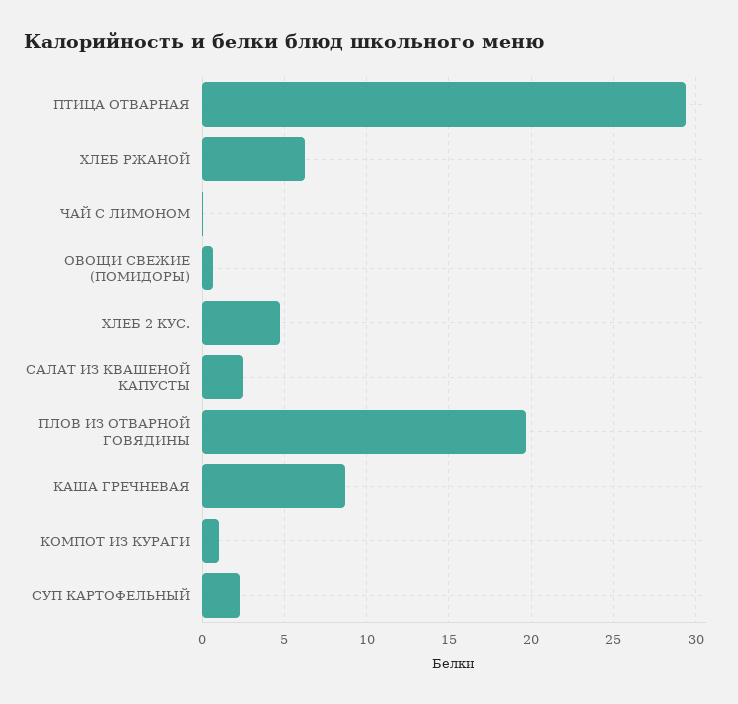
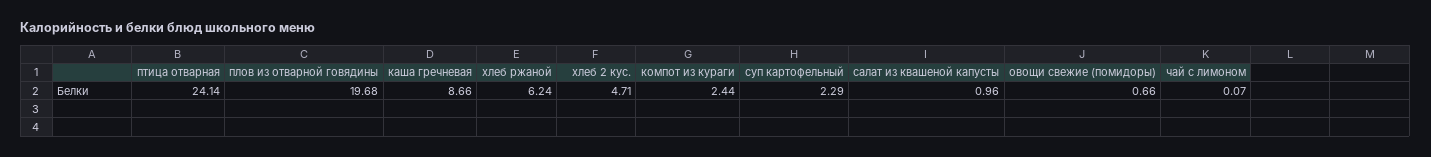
  {
-   "ПТИЦА ОТВАРНАЯ": 29.5,
+   "ПТИЦА ОТВАРНАЯ": 24.14,
    "ХЛЕБ РЖАНОЙ": 6.24,
    "ЧАЙ С ЛИМОНОМ": 0.07,
    "ОВОЩИ СВЕЖИЕ (ПОМИДОРЫ)": 0.66,
    "ХЛЕБ 2 КУС.": 4.71,
-   "САЛАТ ИЗ КВАШЕНОЙ КАПУСТЫ": 2.5,
+   "САЛАТ ИЗ КВАШЕНОЙ КАПУСТЫ": 0.96,
    "ПЛОВ ИЗ ОТВАРНОЙ ГОВЯДИНЫ": 19.68,
    "КАША ГРЕЧНЕВАЯ": 8.66,
-   "КОМПОТ ИЗ КУРАГИ": 1,
+   "КОМПОТ ИЗ КУРАГИ": 2.44,
    "СУП КАРТОФЕЛЬНЫЙ": 2.29
  }

